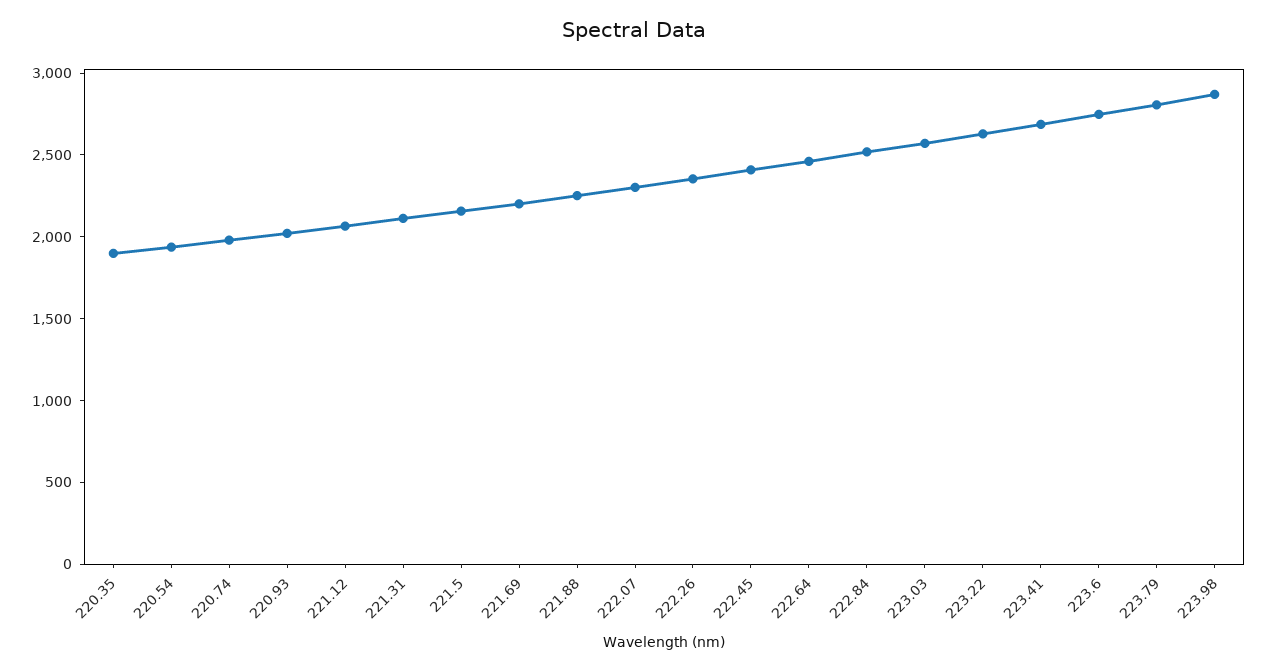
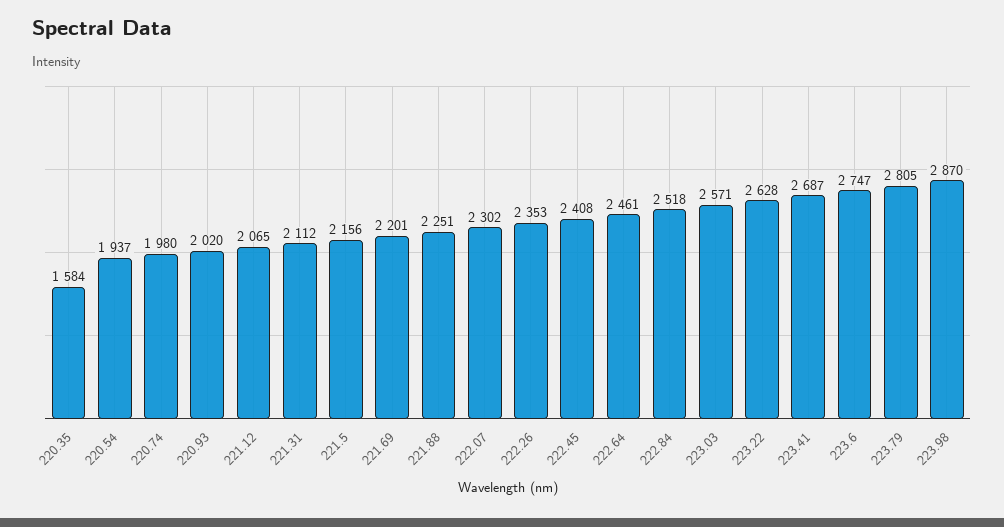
  {
-   "220.35": 1900,
+   "220.35": 1584,
    "220.54": 1937,
    "220.74": 1980,
    "220.93": 2020,
    "221.12": 2065,
    "221.31": 2112,
    "221.5": 2156,
    "221.69": 2201,
    "221.88": 2251,
    "222.07": 2302,
    "222.26": 2353,
    "222.45": 2408,
    "222.64": 2461,
    "222.84": 2518,
    "223.03": 2571,
    "223.22": 2628,
    "223.41": 2687,
    "223.6": 2747,
    "223.79": 2805,
    "223.98": 2870
  }

